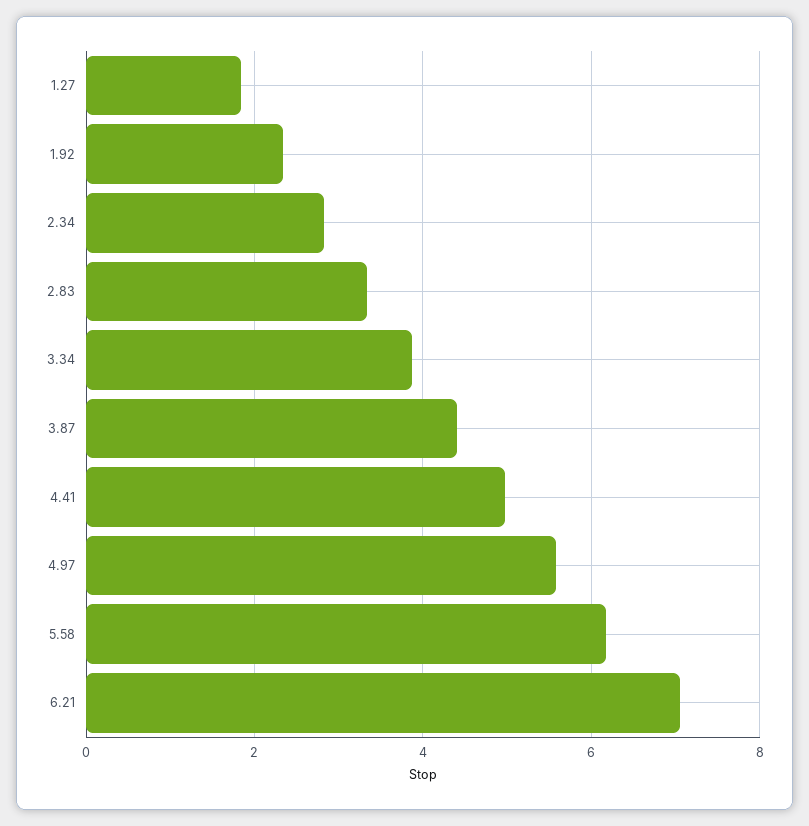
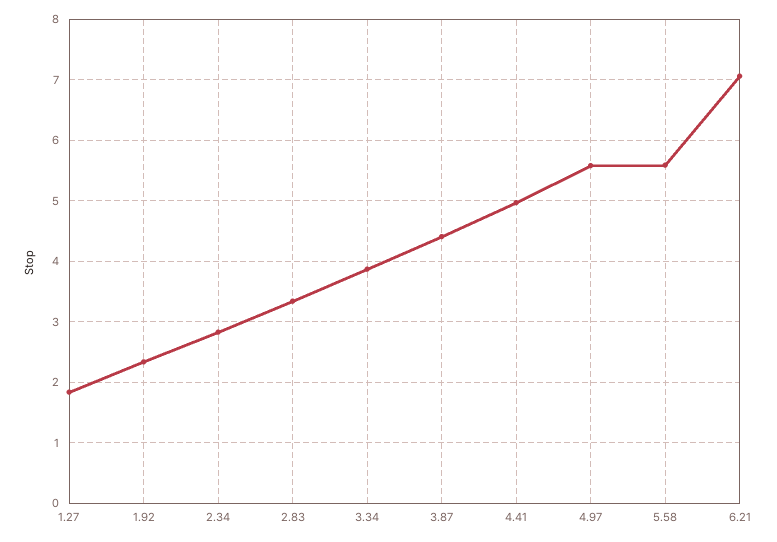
  {
    "1.27": 1.8,
    "1.92": 2.3,
    "2.34": 2.8,
    "2.83": 3.3,
    "3.34": 3.9,
    "3.87": 4.4,
    "4.41": 5,
    "4.97": 5.6,
-   "5.58": 6.2,
+   "5.58": 5.6,
    "6.21": 7.1
  }

